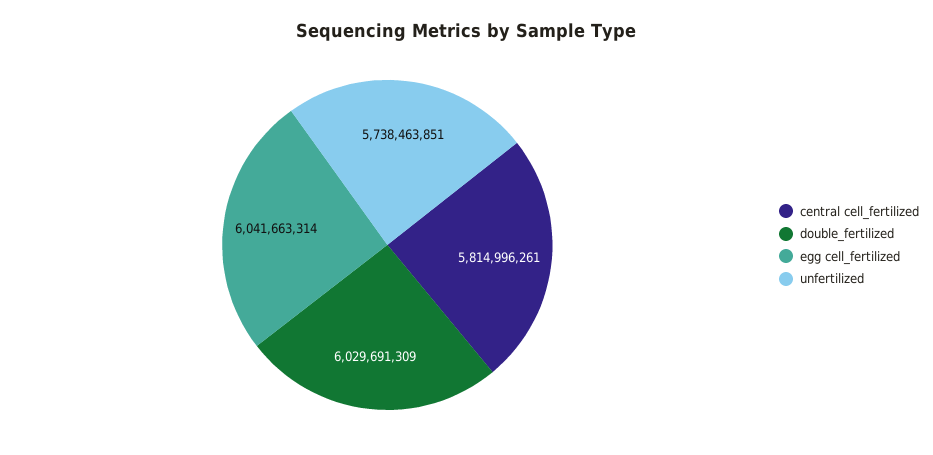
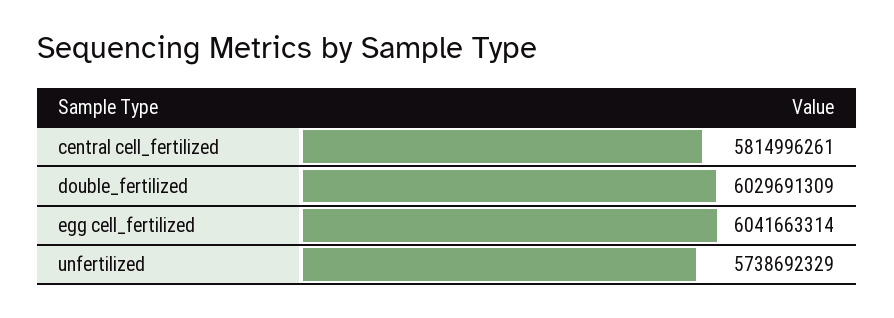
  {
    "central cell_fertilized": 5814996261,
    "double_fertilized": 6029691309,
    "egg cell_fertilized": 6041663314,
-   "unfertilized": 5738463851
+   "unfertilized": 5738692329
  }

